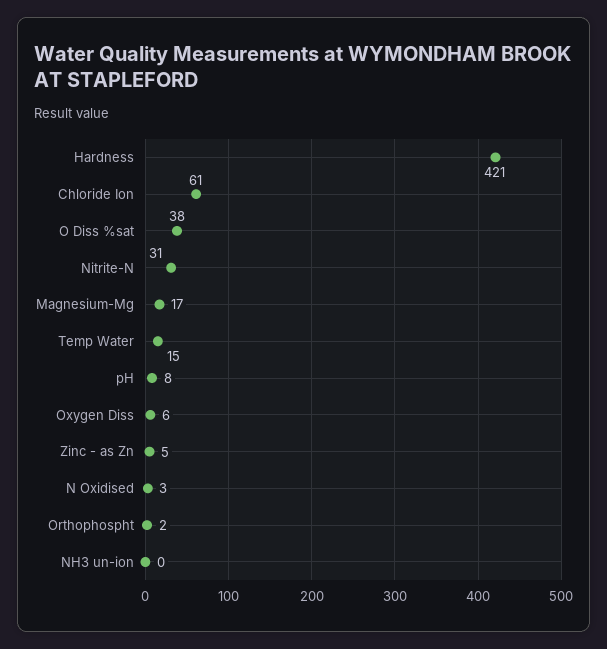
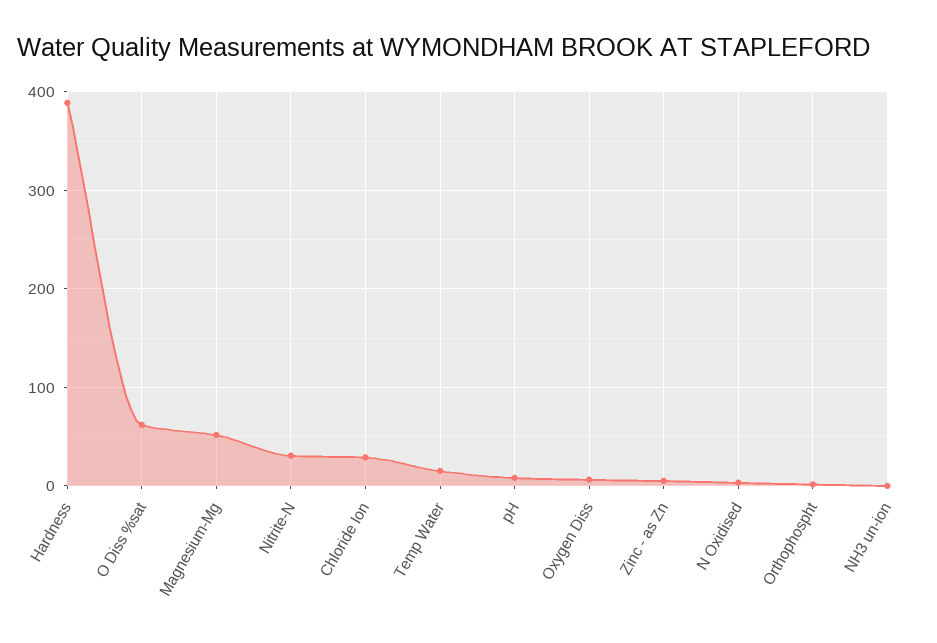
  {
-   "Hardness": 421,
+   "Hardness": 390,
-   "Chloride Ion": 61,
+   "Chloride Ion": 30,
-   "O Diss %sat": 38,
+   "O Diss %sat": 60,
    "Nitrite-N": 31,
-   "Magnesium-Mg": 17,
+   "Magnesium-Mg": 50,
    "Temp Water": 15,
    "pH": 8,
    "Oxygen Diss": 6,
    "Zinc - as Zn": 5,
    "N Oxidised": 3,
    "Orthophospht": 2,
    "NH3 un-ion": 0
  }

